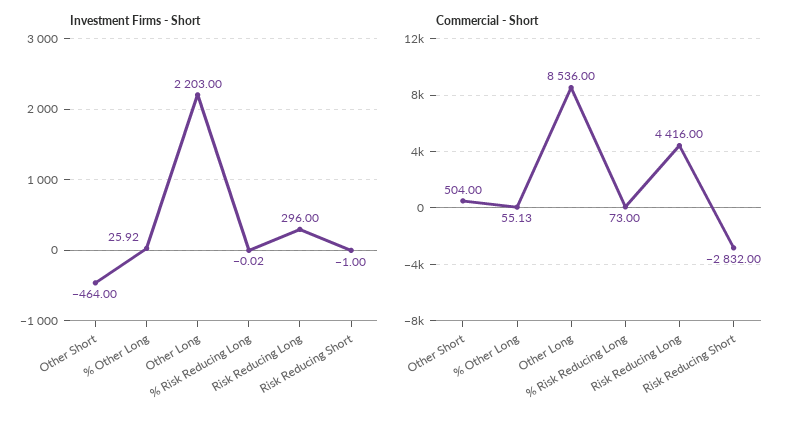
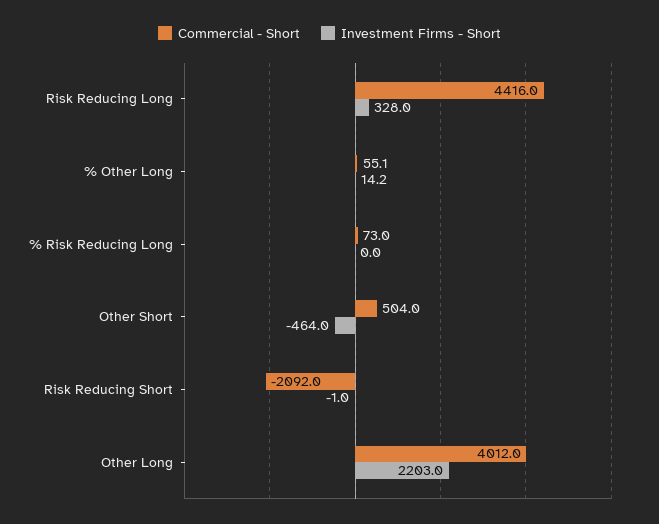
  {
    "Investment Firms - Short": {
      "Other Short": -464,
-     "% Other Long": 25.92,
+     "% Other Long": 14.2,
      "Other Long": 2203,
      "% Risk Reducing Long": -0.02,
-     "Risk Reducing Long": 296,
+     "Risk Reducing Long": 328,
      "Risk Reducing Short": -1
    },
    "Commercial - Short": {
      "Other Short": 504,
      "% Other Long": 55.13,
-     "Other Long": 8536,
+     "Other Long": 4012,
      "% Risk Reducing Long": 73,
      "Risk Reducing Long": 4416,
-     "Risk Reducing Short": -2832
+     "Risk Reducing Short": -2092
    }
  }

